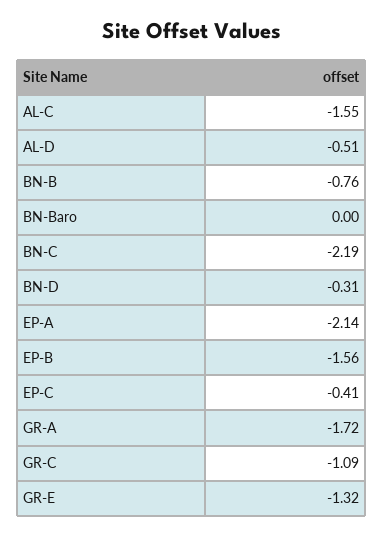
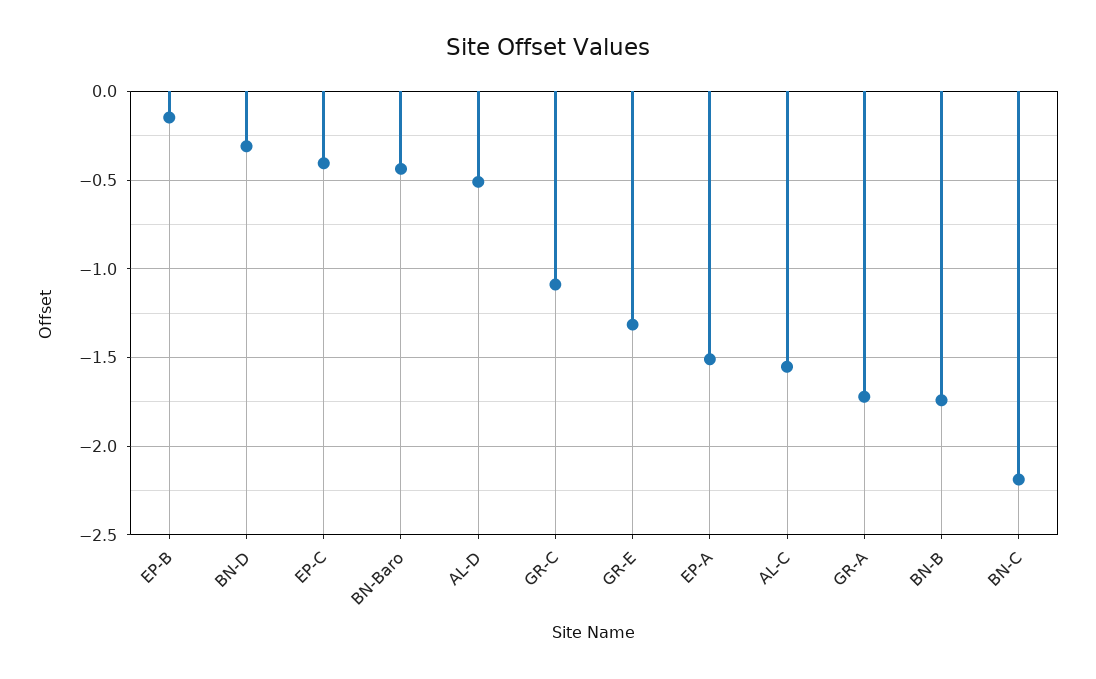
  {
    "AL-C": -1.55,
    "AL-D": -0.51,
-   "BN-B": -0.76,
+   "BN-B": -1.75,
-   "BN-Baro": 0,
+   "BN-Baro": -0.45,
    "BN-C": -2.19,
    "BN-D": -0.31,
-   "EP-A": -2.14,
+   "EP-A": -1.5,
-   "EP-B": -1.56,
+   "EP-B": -0.15,
    "EP-C": -0.41,
    "GR-A": -1.72,
    "GR-C": -1.09,
    "GR-E": -1.32
  }

